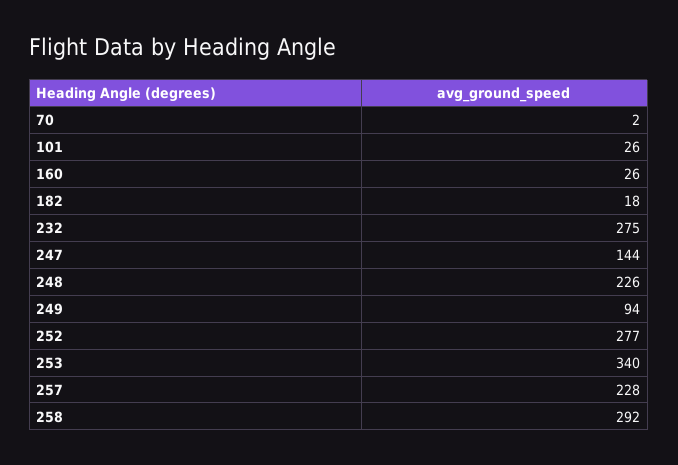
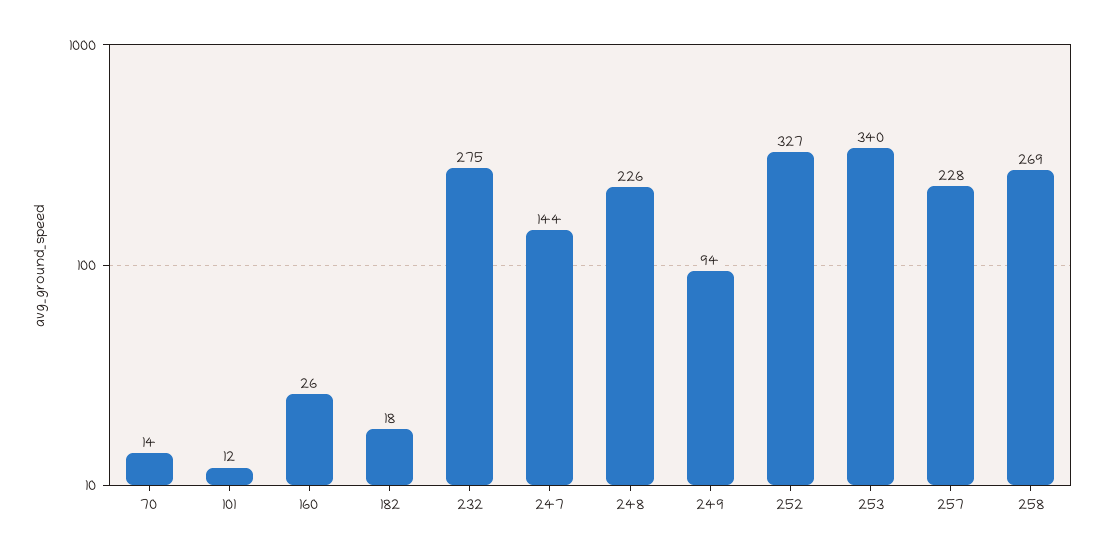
  {
-   "70": 2,
+   "70": 14,
-   "101": 26,
+   "101": 12,
    "160": 26,
    "182": 18,
    "232": 275,
    "247": 144,
    "248": 226,
    "249": 94,
-   "252": 277,
+   "252": 327,
    "253": 340,
    "257": 228,
-   "258": 292
+   "258": 269
  }

